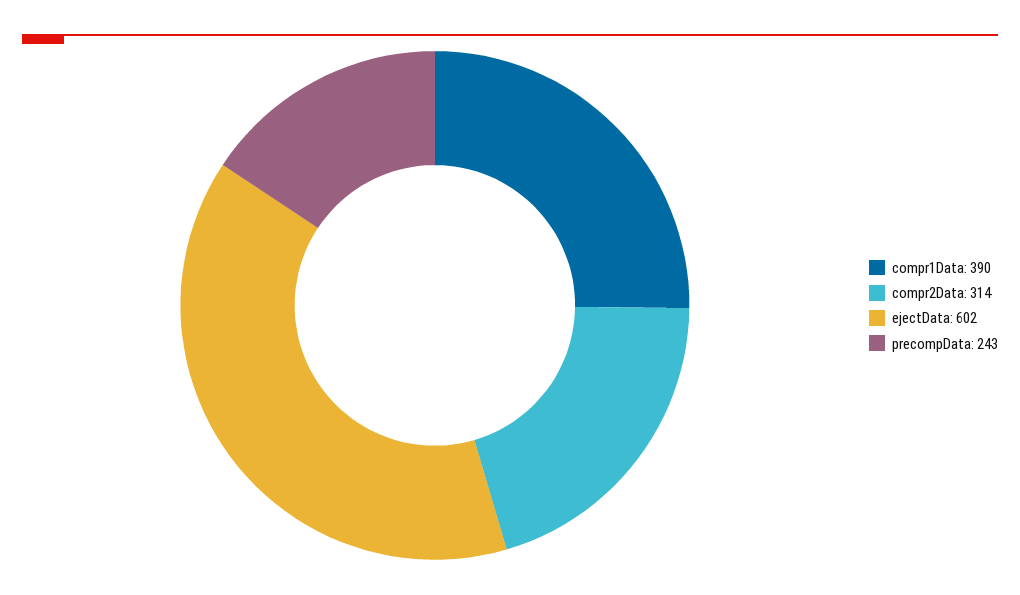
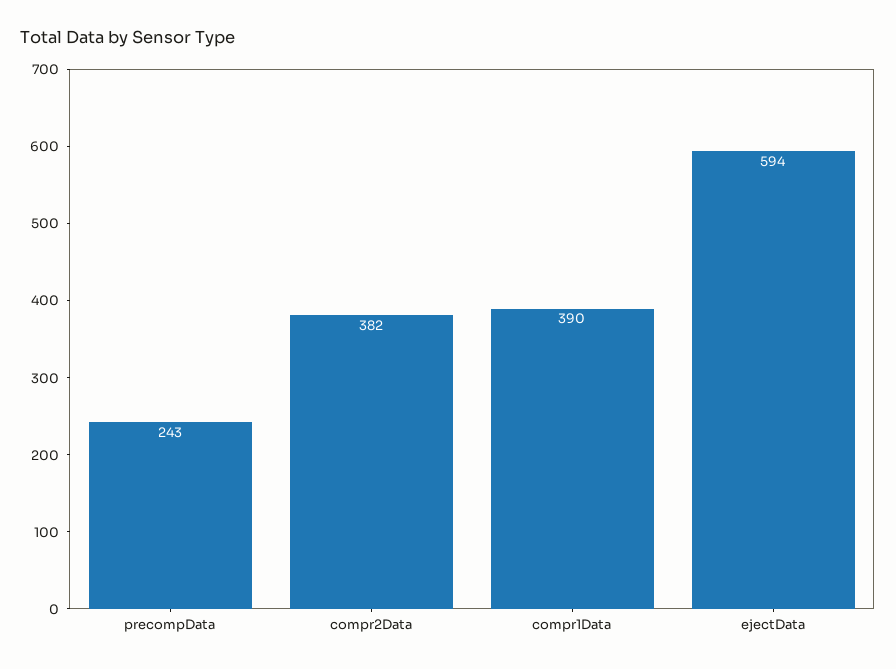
  {
    "compr1Data": 390,
-   "compr2Data": 314,
+   "compr2Data": 382,
-   "ejectData": 602,
+   "ejectData": 594,
    "precompData": 243
  }

